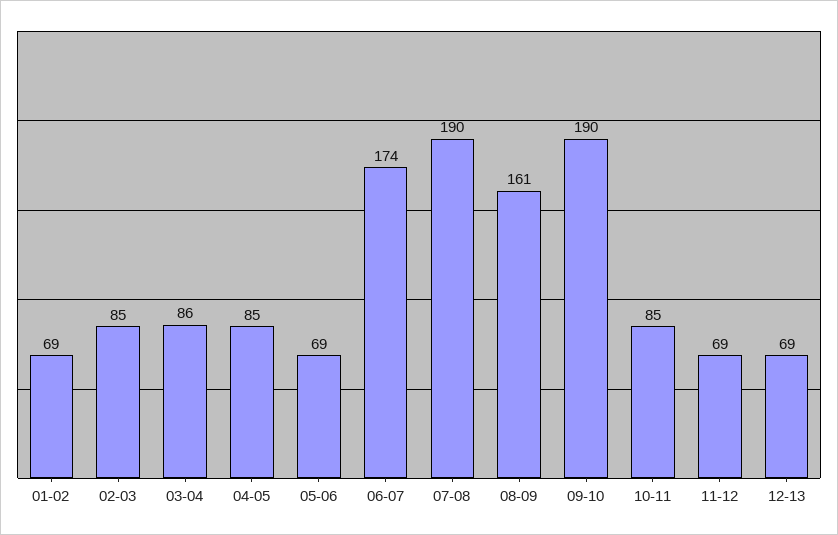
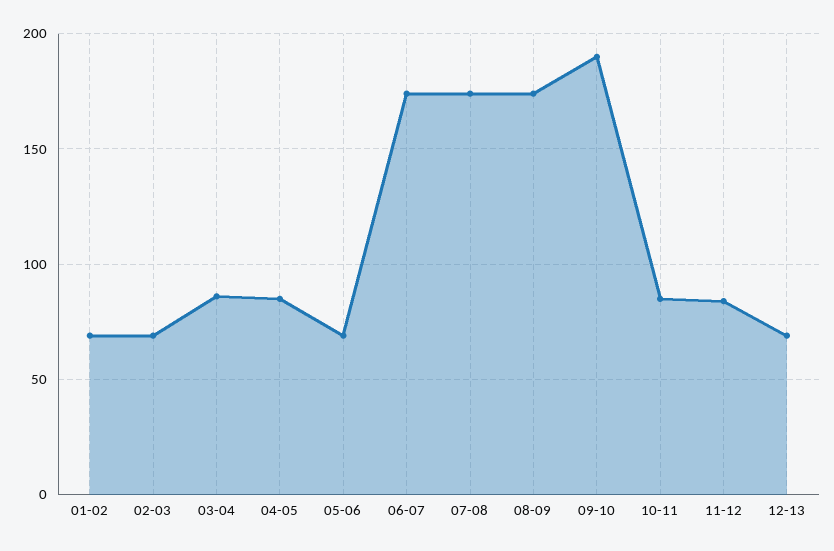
  {
    "01-02": 69,
-   "02-03": 85,
+   "02-03": 70,
    "03-04": 86,
    "04-05": 85,
    "05-06": 69,
    "06-07": 174,
-   "07-08": 190,
+   "07-08": 175,
-   "08-09": 161,
+   "08-09": 175,
    "09-10": 190,
    "10-11": 85,
-   "11-12": 69,
+   "11-12": 85,
    "12-13": 69
  }

